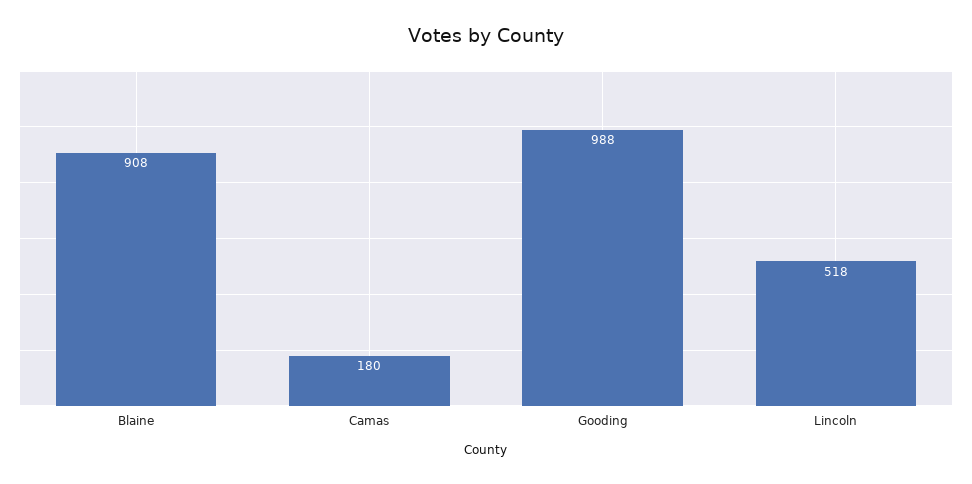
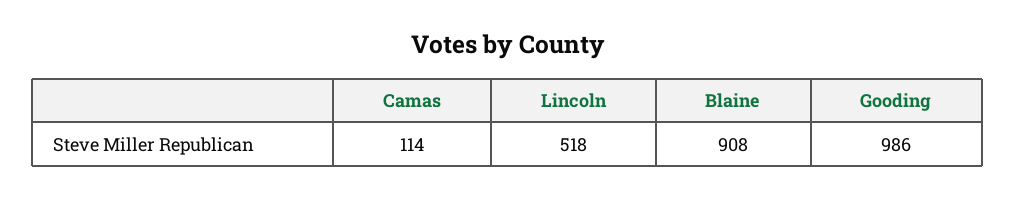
  {
    "Blaine": 908,
-   "Camas": 180,
+   "Camas": 114,
-   "Gooding": 988,
+   "Gooding": 986,
    "Lincoln": 518
  }

